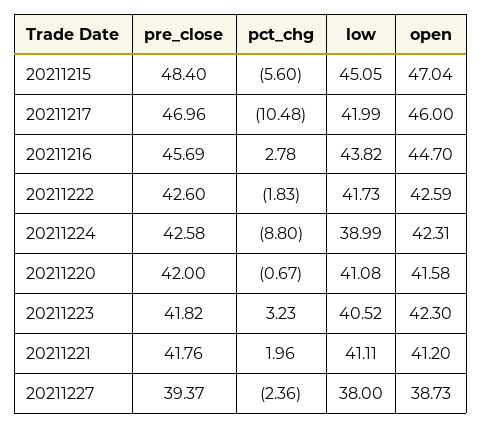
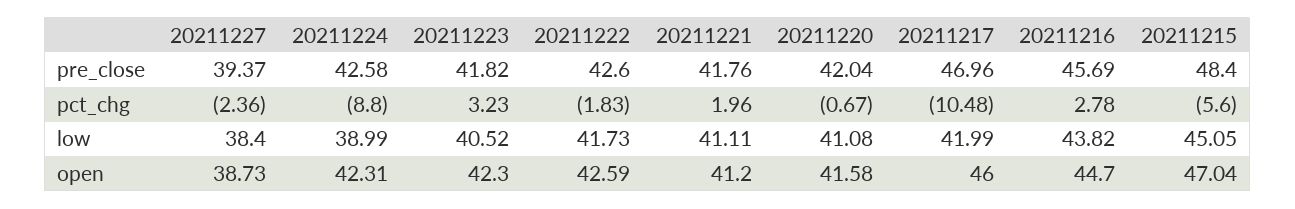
  {
    "pre_close": {
      "20211215": 48.4,
      "20211217": 46.96,
      "20211216": 45.69,
      "20211222": 42.6,
      "20211224": 42.58,
-     "20211220": 42,
+     "20211220": 42.04,
      "20211223": 41.82,
      "20211221": 41.76,
      "20211227": 39.37
    },
    "pct_chg": {
      "20211215": -5.6,
      "20211217": -10.48,
      "20211216": 2.78,
      "20211222": -1.83,
      "20211224": -8.8,
      "20211220": -0.67,
      "20211223": 3.23,
      "20211221": 1.96,
      "20211227": -2.36
    },
    "low": {
      "20211215": 45.05,
      "20211217": 41.99,
      "20211216": 43.82,
      "20211222": 41.73,
      "20211224": 38.99,
      "20211220": 41.08,
      "20211223": 40.52,
      "20211221": 41.11,
-     "20211227": 38
+     "20211227": 38.4
    },
    "open": {
      "20211215": 47.04,
      "20211217": 46,
      "20211216": 44.7,
      "20211222": 42.59,
      "20211224": 42.31,
      "20211220": 41.58,
      "20211223": 42.3,
      "20211221": 41.2,
      "20211227": 38.73
    }
  }

